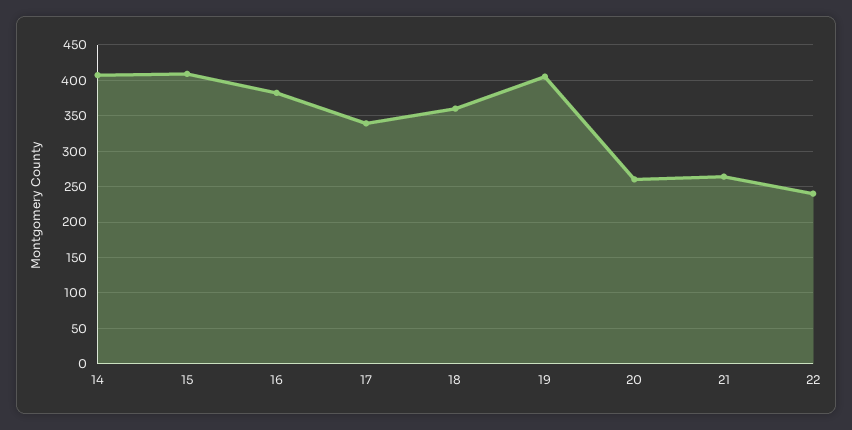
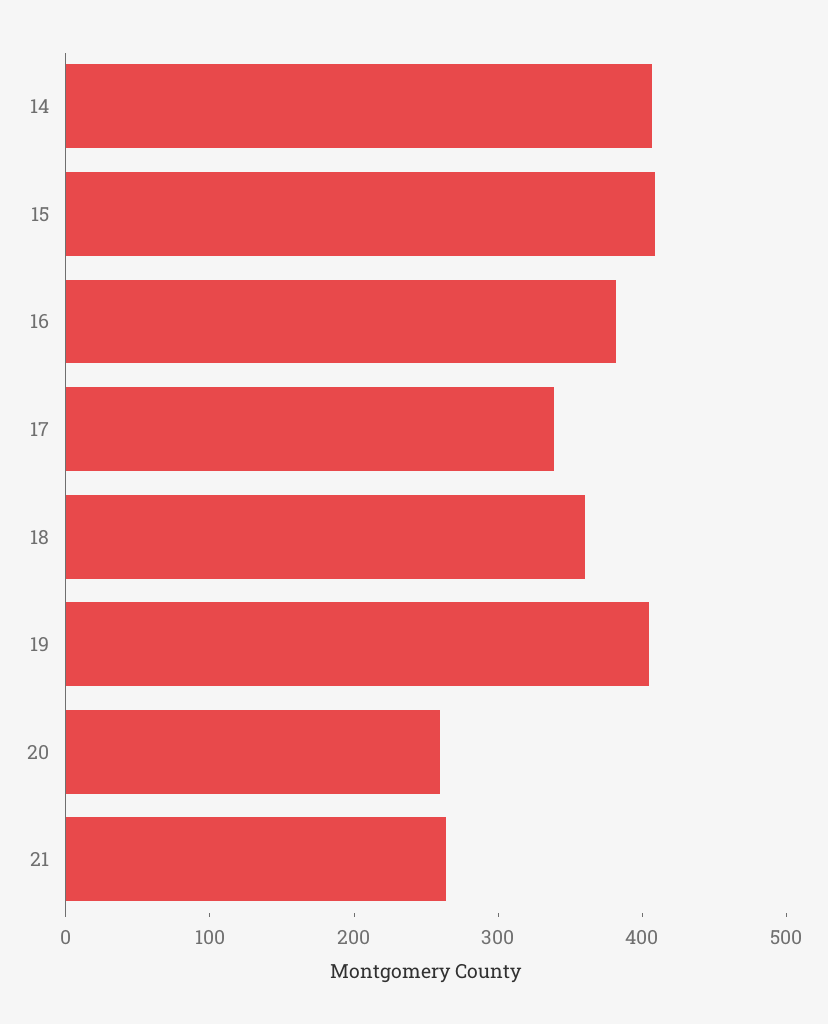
  {
    "14": 410,
    "15": 410,
    "16": 380,
    "17": 340,
    "18": 360,
    "19": 410,
    "20": 260,
-   "21": 260,
+   "21": 260
-   "22": 240
  }

